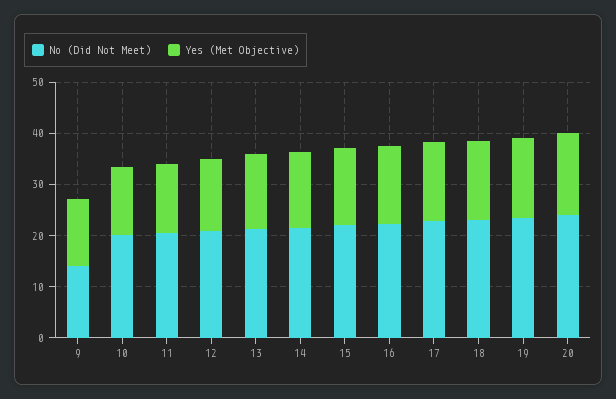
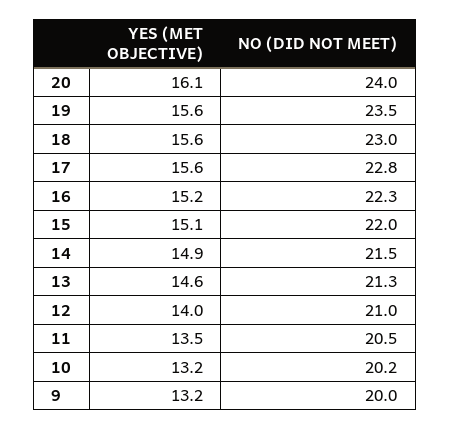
  {
    "No (Did Not Meet)": {
-     "9": 14,
+     "9": 20,
      "10": 20.2,
      "11": 20.5,
      "12": 21,
      "13": 21.3,
      "14": 21.5,
      "15": 22,
      "16": 22.3,
      "17": 22.8,
      "18": 23,
      "19": 23.5,
      "20": 24
    },
    "Yes (Met Objective)": {
      "9": 13.2,
      "10": 13.2,
      "11": 13.5,
      "12": 14,
      "13": 14.6,
      "14": 14.9,
      "15": 15.1,
      "16": 15.2,
      "17": 15.6,
      "18": 15.6,
      "19": 15.6,
      "20": 16.1
    }
  }

